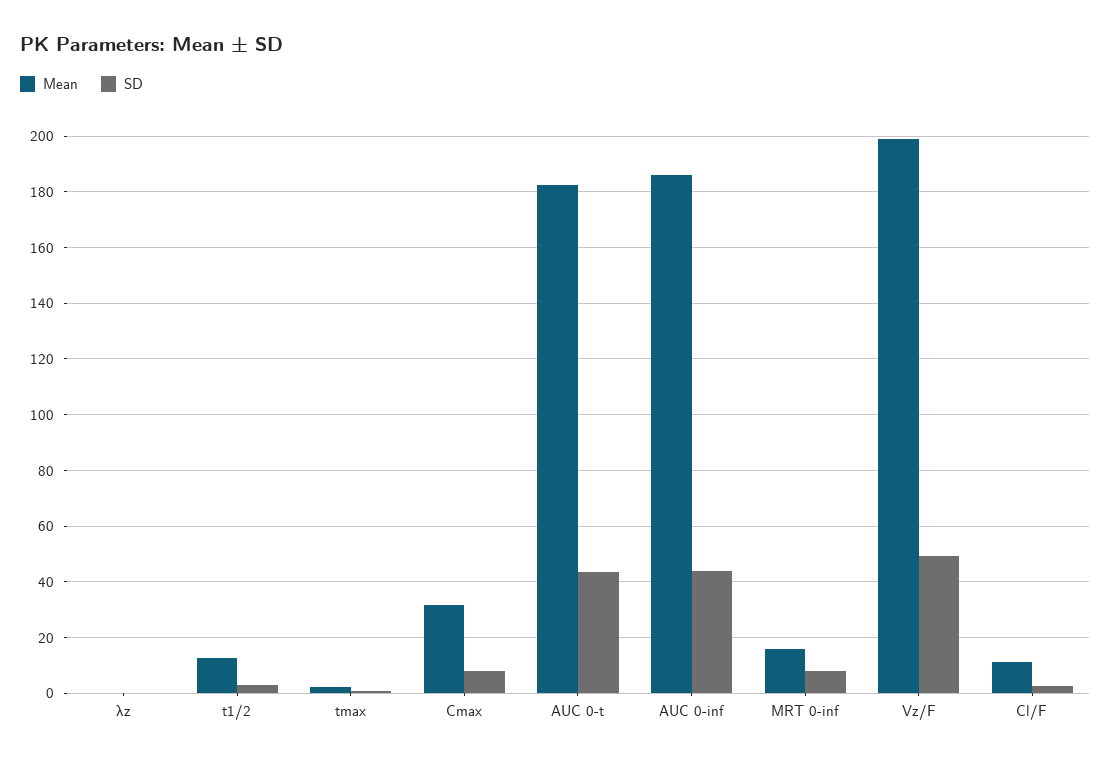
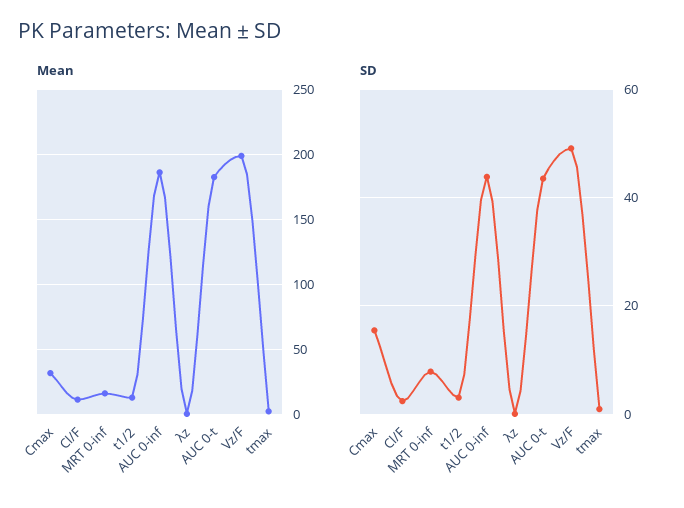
  {
    "Mean": {
      "λz": 0,
      "t1/2": 12.5,
      "tmax": 2.5,
      "Cmax": 32.5,
      "AUC 0-t": 182.5,
      "AUC 0-inf": 185,
      "MRT 0-inf": 15,
      "Vz/F": 200,
      "Cl/F": 10
    },
    "SD": {
      "λz": 0,
      "t1/2": 4,
      "tmax": 0,
-     "Cmax": 7.5,
+     "Cmax": 16,
      "AUC 0-t": 44,
      "AUC 0-inf": 44,
      "MRT 0-inf": 8,
      "Vz/F": 50,
      "Cl/F": 2
    }
  }

